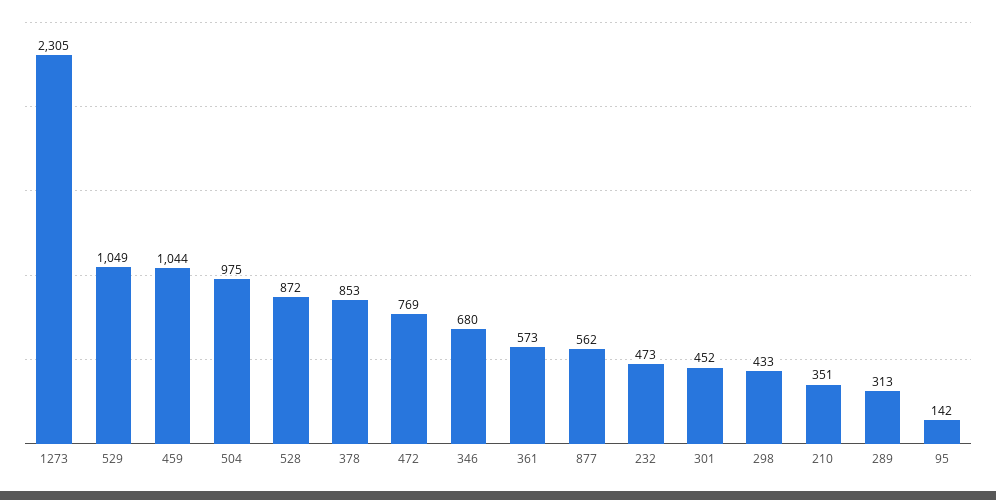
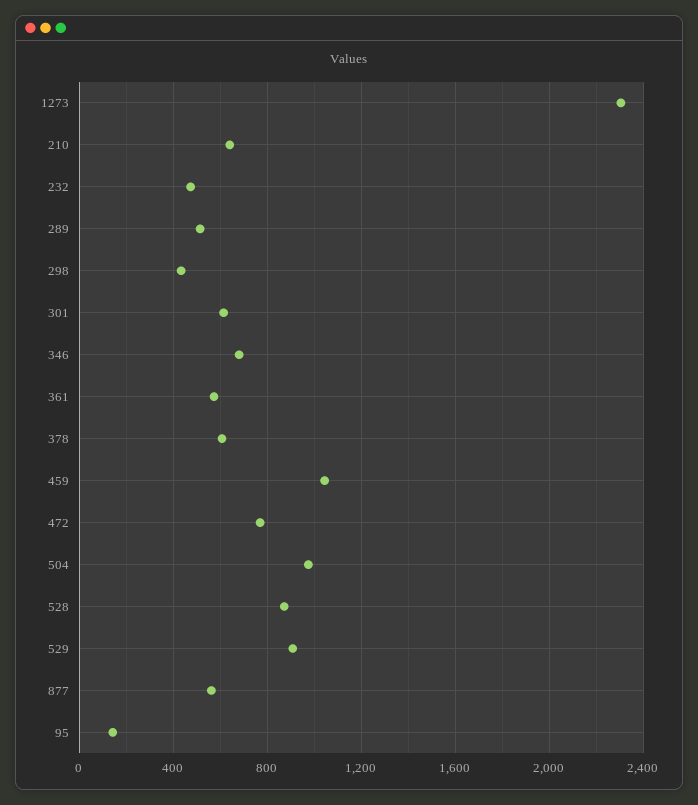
  {
    "1273": 2305,
-   "529": 1049,
+   "529": 900,
    "459": 1044,
    "504": 975,
    "528": 872,
-   "378": 853,
+   "378": 600,
    "472": 769,
    "346": 680,
    "361": 573,
    "877": 562,
    "232": 473,
-   "301": 452,
+   "301": 600,
    "298": 433,
-   "210": 351,
+   "210": 650,
-   "289": 313,
+   "289": 500,
    "95": 142
  }

